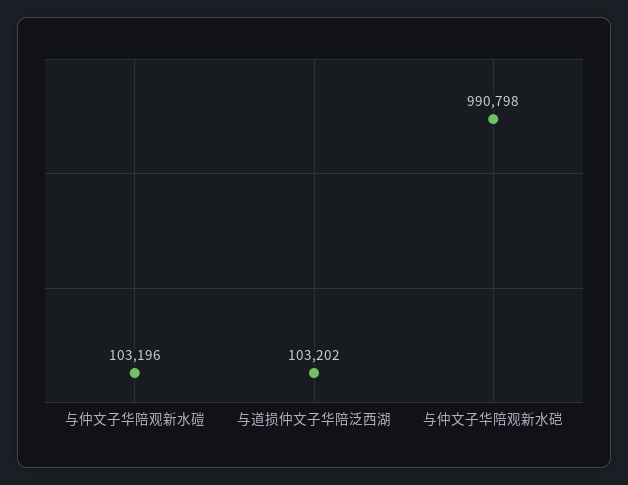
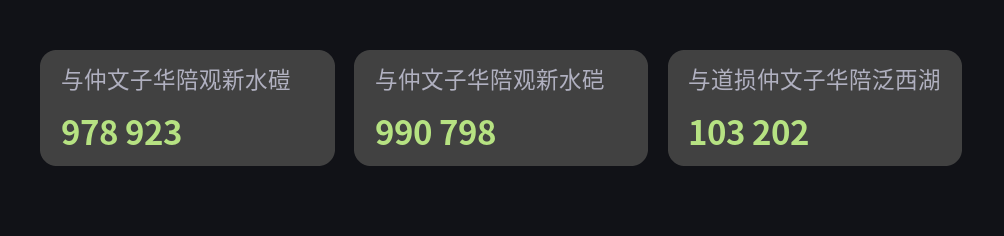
  {
-   "与仲文子华陪观新水磑": 103196,
+   "与仲文子华陪观新水磑": 978923,
    "与道损仲文子华陪泛西湖": 103202,
    "与仲文子华陪观新水硙": 990798
  }

